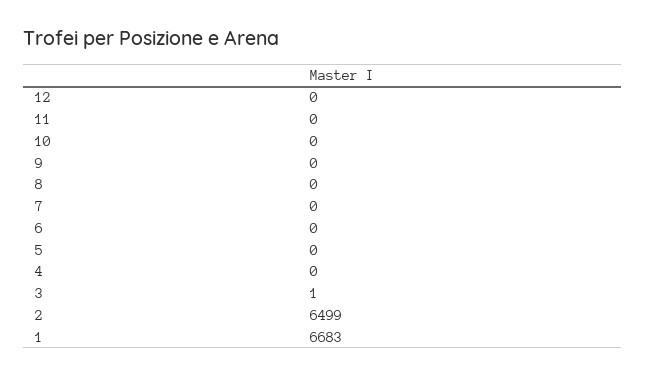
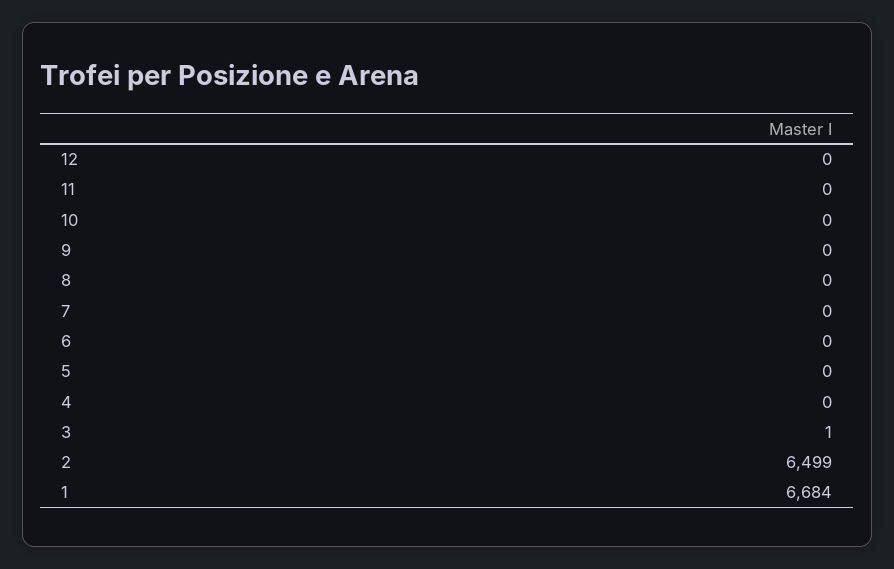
  {
    "12": 0,
    "11": 0,
    "10": 0,
    "9": 0,
    "8": 0,
    "7": 0,
    "6": 0,
    "5": 0,
    "4": 0,
    "3": 1,
    "2": 6499,
-   "1": 6683
+   "1": 6684
  }

